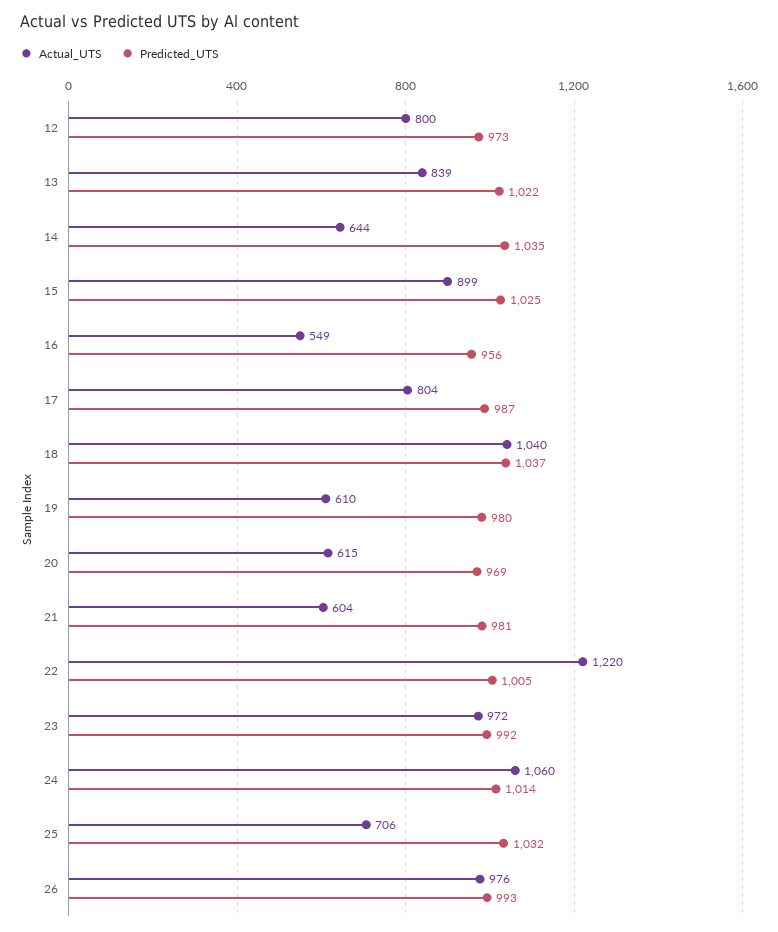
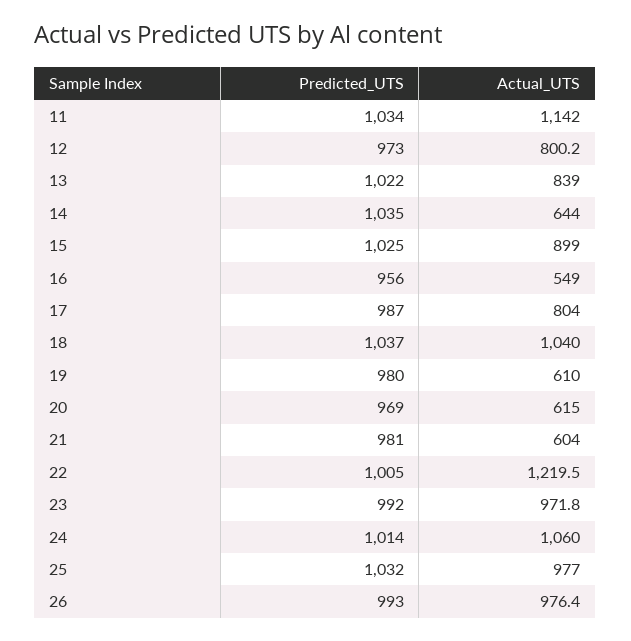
  {
    "Actual_UTS": {
      "12": 800.2,
      "13": 839,
      "14": 644,
      "15": 899,
      "16": 549,
      "17": 804,
      "18": 1040,
      "19": 610,
      "20": 615,
      "21": 604,
      "22": 1219.5,
      "23": 971.8,
      "24": 1060,
-     "25": 706,
+     "25": 977,
-     "26": 976.4
+     "26": 976.4,
+     "11": 1142
    },
    "Predicted_UTS": {
      "12": 973,
      "13": 1022,
      "14": 1035,
      "15": 1025,
      "16": 956,
      "17": 987,
      "18": 1037,
      "19": 980,
      "20": 969,
      "21": 981,
      "22": 1005,
      "23": 992,
      "24": 1014,
      "25": 1032,
-     "26": 993
+     "26": 993,
+     "11": 1034
    }
  }

